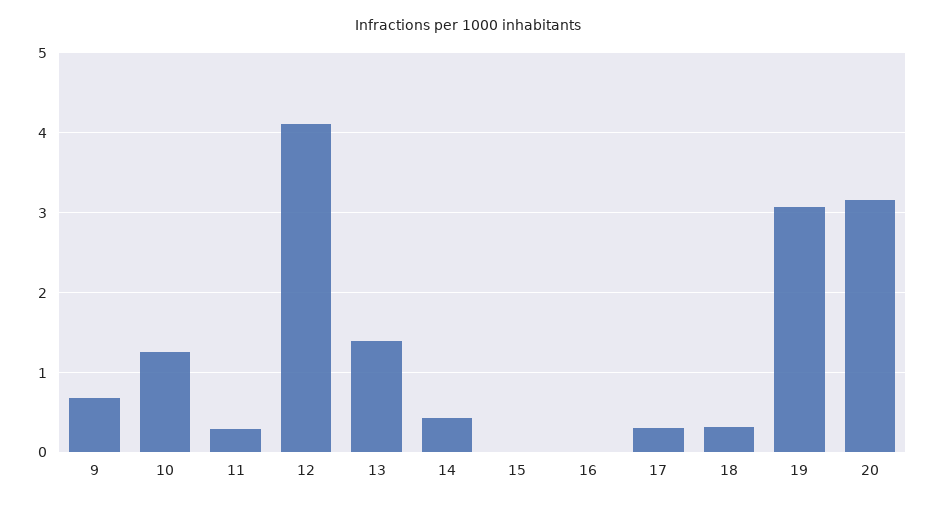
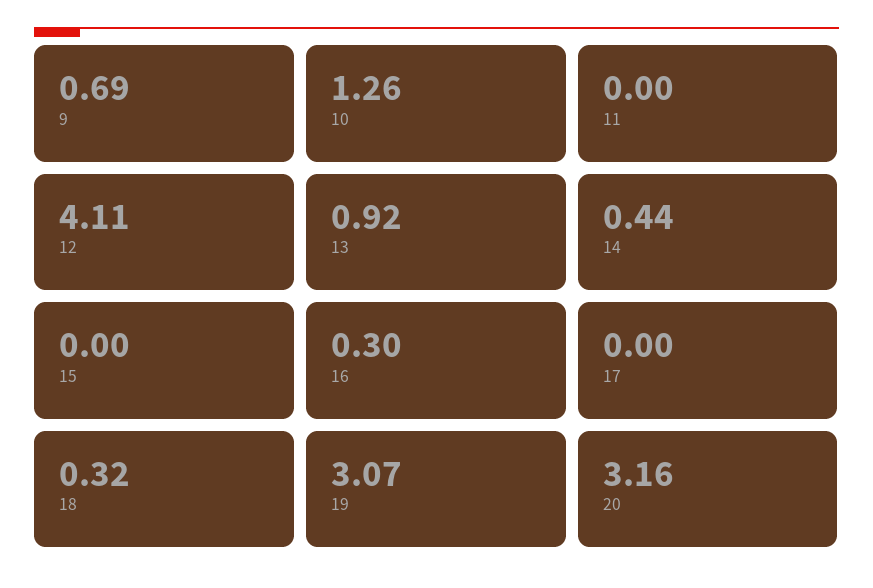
  {
    "9": 0.69,
    "10": 1.26,
-   "11": 0.3,
+   "11": 0,
    "12": 4.11,
-   "13": 1.4,
+   "13": 0.92,
    "14": 0.44,
    "15": 0,
-   "16": 0,
+   "16": 0.3,
-   "17": 0.3,
+   "17": 0,
    "18": 0.32,
    "19": 3.07,
    "20": 3.16
  }

